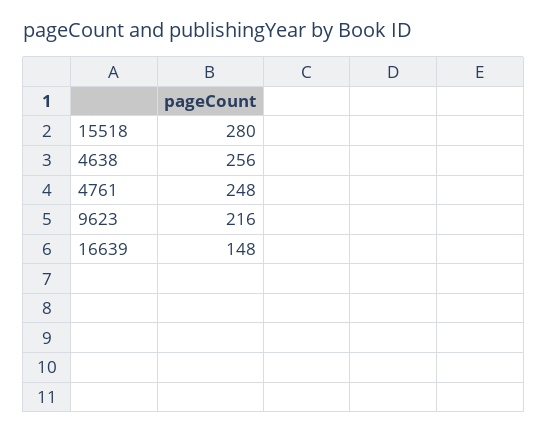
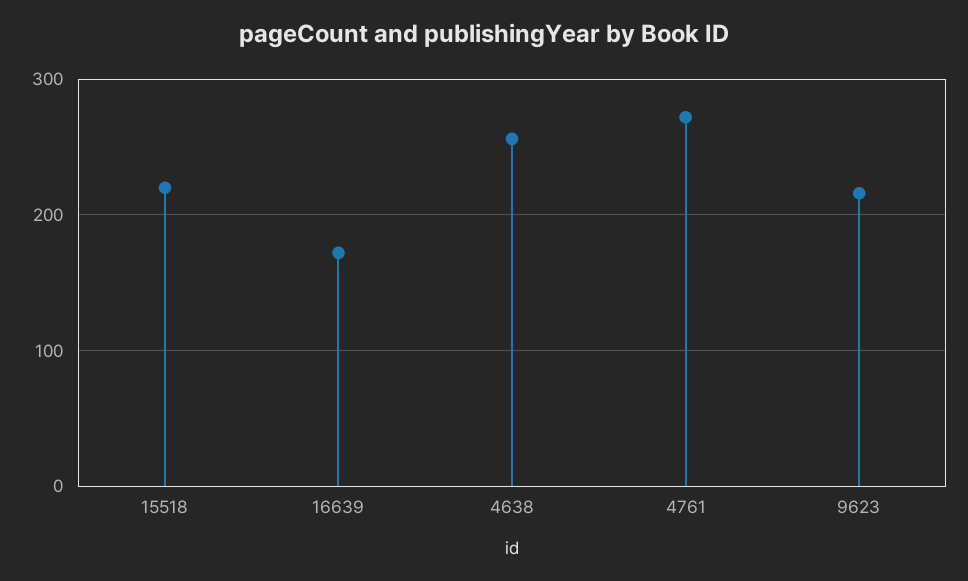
  {
-   "15518": 280,
+   "15518": 220,
    "4638": 256,
-   "4761": 248,
+   "4761": 270,
    "9623": 216,
-   "16639": 148
+   "16639": 170
  }

